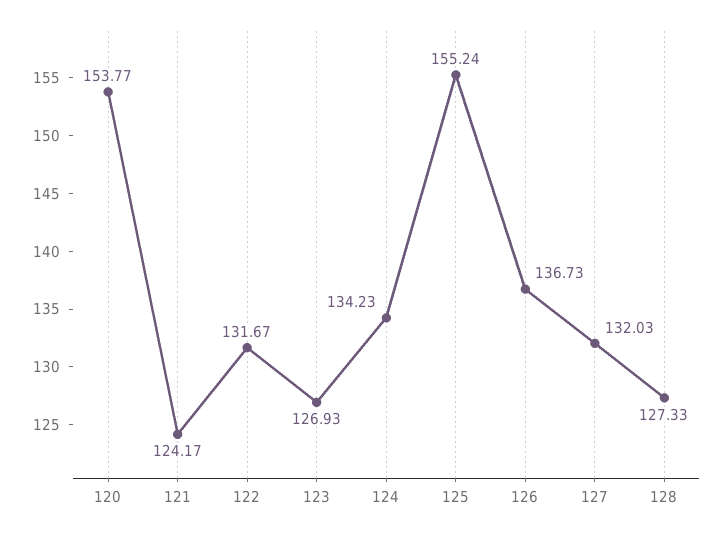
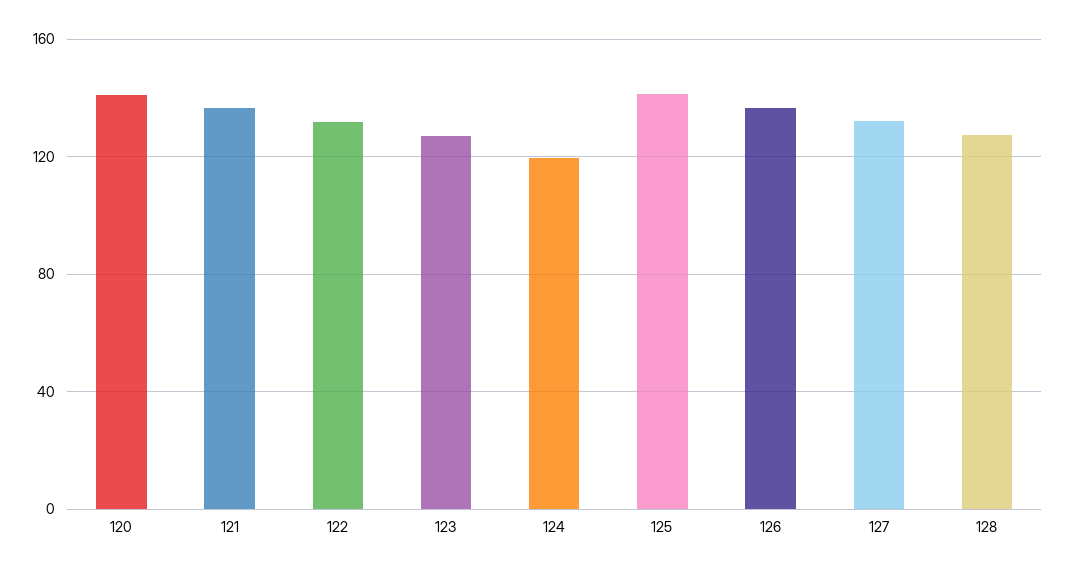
  {
-   "120": 153.77,
+   "120": 140,
-   "121": 124.17,
+   "121": 135,
    "122": 131.67,
    "123": 126.93,
-   "124": 134.23,
+   "124": 120,
-   "125": 155.24,
+   "125": 140,
    "126": 136.73,
    "127": 132.03,
    "128": 127.33
  }

